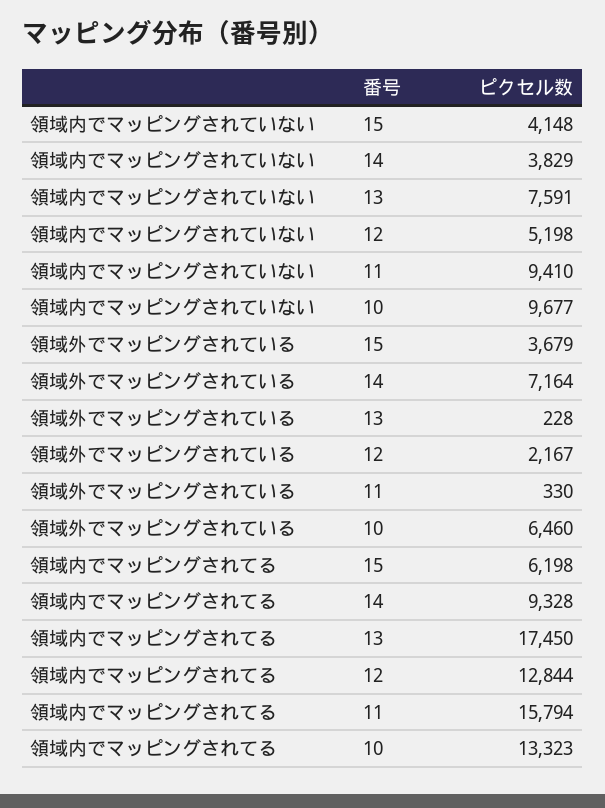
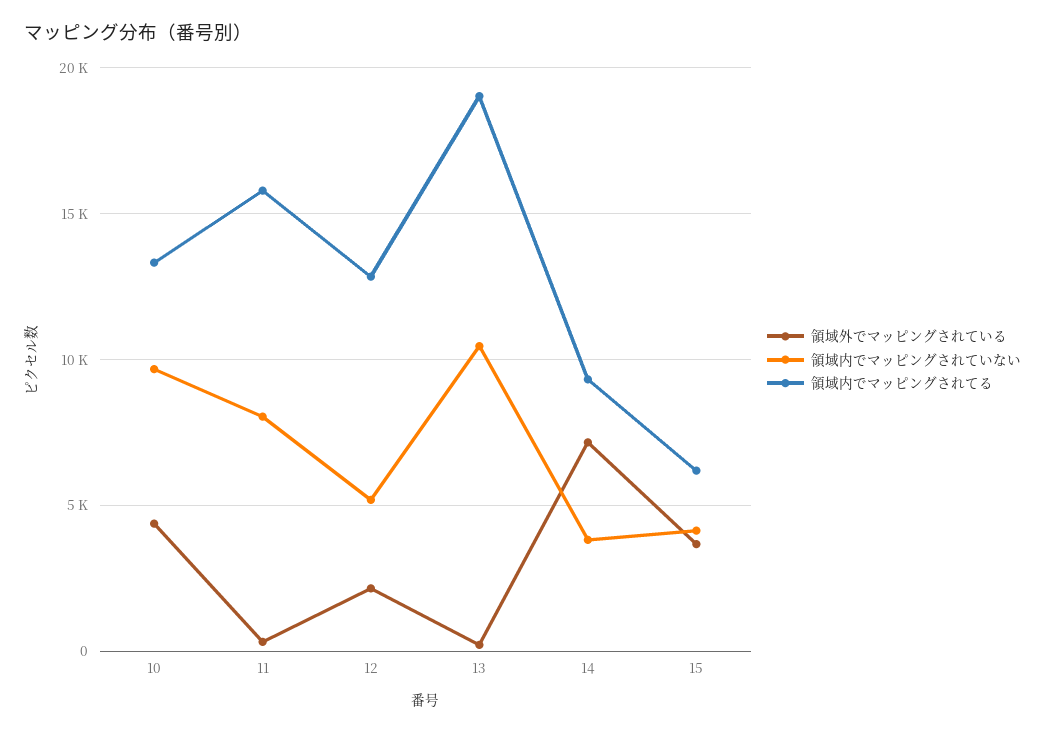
  {
    "領域内でマッピングされていない": {
      "15": 4148,
      "14": 3829,
-     "13": 7591,
+     "13": 10500,
      "12": 5198,
-     "11": 9410,
+     "11": 8000,
      "10": 9677
    },
    "領域外でマッピングされている": {
      "15": 3679,
      "14": 7164,
      "13": 228,
      "12": 2167,
      "11": 330,
-     "10": 6460
+     "10": 4500
    },
    "領域内でマッピングされてる": {
      "15": 6198,
      "14": 9328,
-     "13": 17450,
+     "13": 19000,
      "12": 12844,
      "11": 15794,
      "10": 13323
    }
  }

